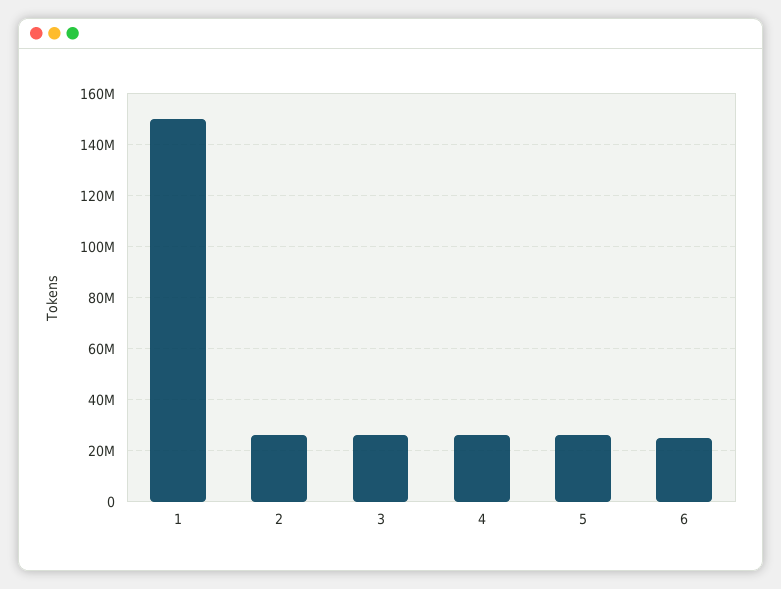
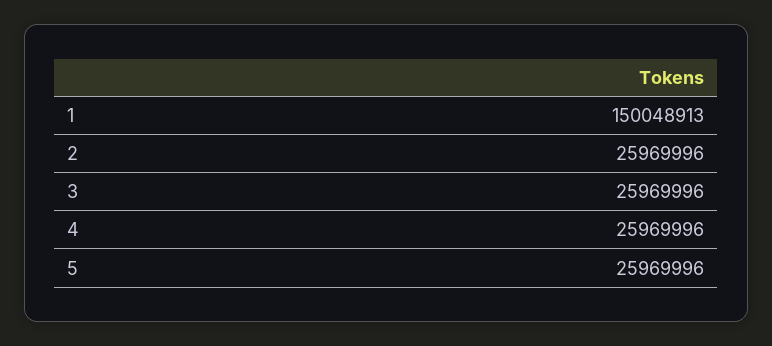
  {
    "1": 150048913,
    "2": 25969996,
    "3": 25969996,
    "4": 25969996,
-   "5": 25969996,
+   "5": 25969996
-   "6": 25000000
  }

